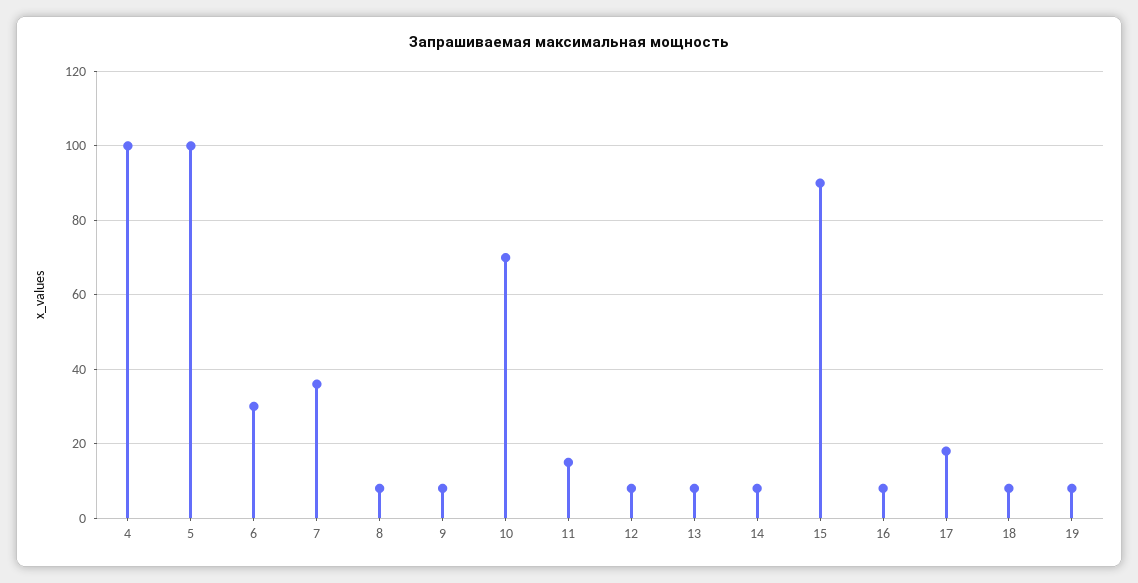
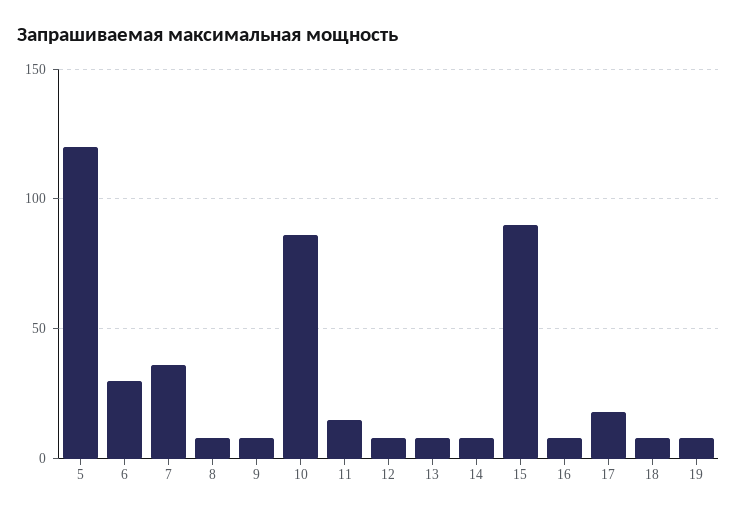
  {
-   "4": 100,
-   "5": 100,
+   "5": 120,
    "6": 30,
    "7": 35,
    "8": 10,
    "9": 10,
-   "10": 70,
+   "10": 85,
    "11": 15,
    "12": 10,
    "13": 10,
    "14": 10,
    "15": 90,
    "16": 10,
    "17": 20,
    "18": 10,
    "19": 10
  }

